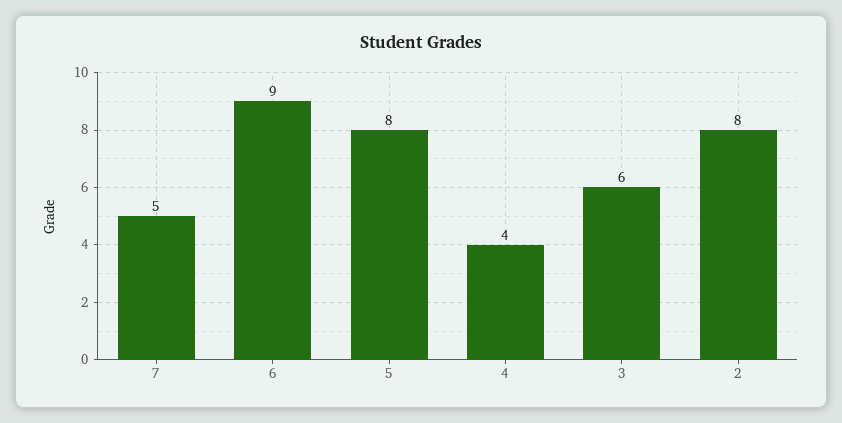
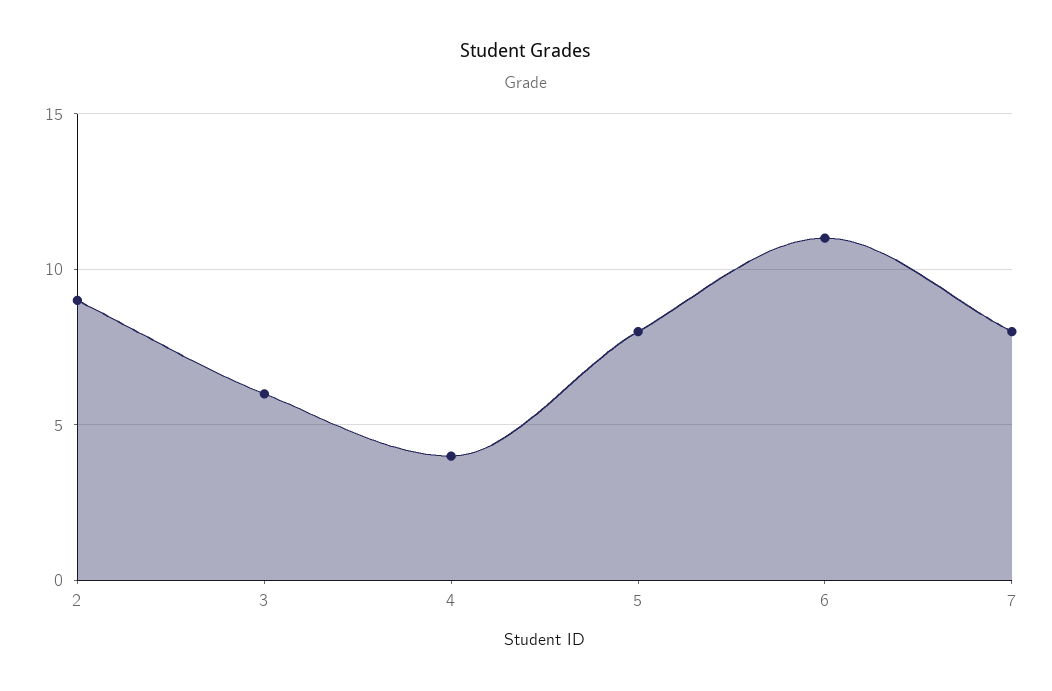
  {
-   "7": 5,
+   "7": 8,
-   "6": 9,
+   "6": 11,
    "5": 8,
    "4": 4,
    "3": 6,
-   "2": 8
+   "2": 9
  }

